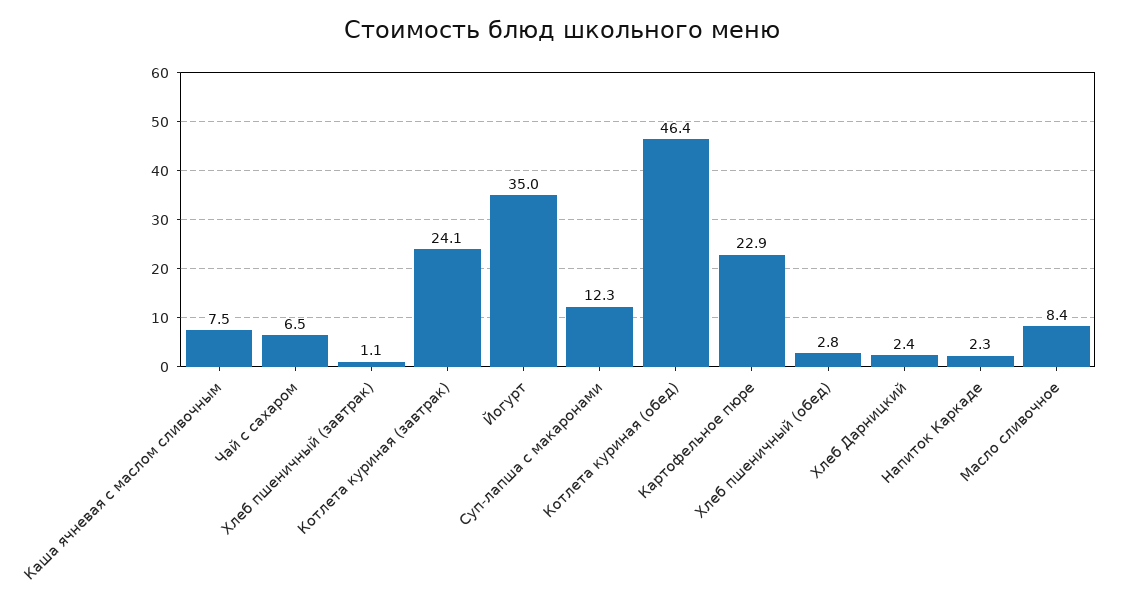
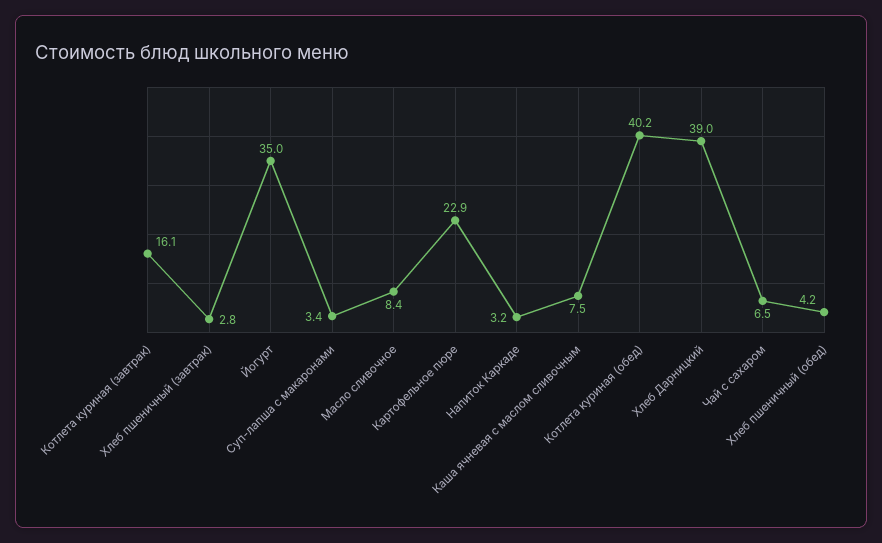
  {
    "Каша ячневая с маслом сливочным": 7.5,
    "Чай с сахаром": 6.5,
-   "Хлеб пшеничный (завтрак)": 1.1,
+   "Хлеб пшеничный (завтрак)": 2.8,
-   "Котлета куриная (завтрак)": 24.1,
+   "Котлета куриная (завтрак)": 16.1,
    "Йогурт": 35,
-   "Суп-лапша с макаронами": 12.3,
+   "Суп-лапша с макаронами": 3.4,
-   "Котлета куриная (обед)": 46.4,
+   "Котлета куриная (обед)": 40.2,
    "Картофельное пюре": 22.9,
-   "Хлеб пшеничный (обед)": 2.8,
+   "Хлеб пшеничный (обед)": 4.2,
-   "Хлеб Дарницкий": 2.4,
+   "Хлеб Дарницкий": 39,
-   "Напиток Каркаде": 2.3,
+   "Напиток Каркаде": 3.2,
    "Масло сливочное": 8.4
  }

